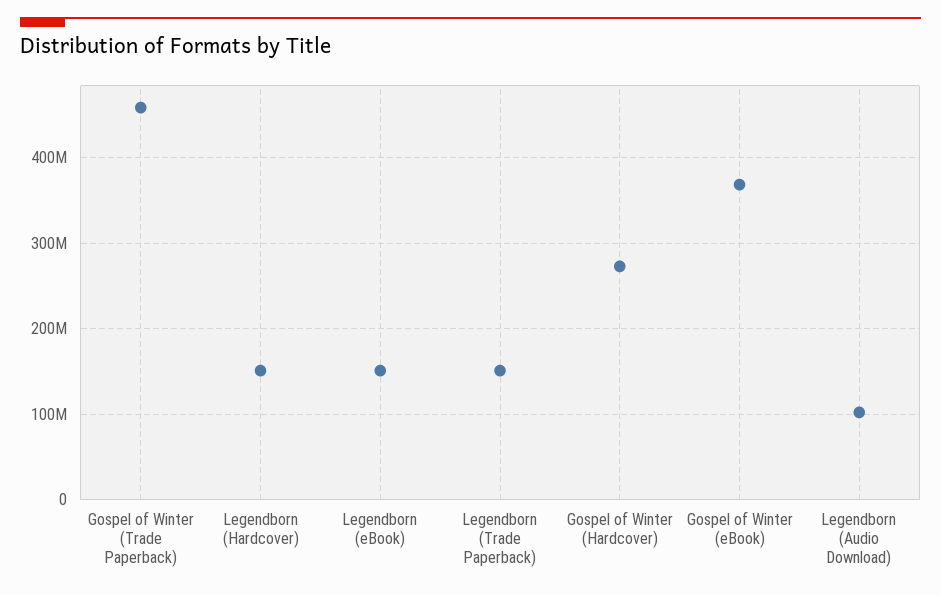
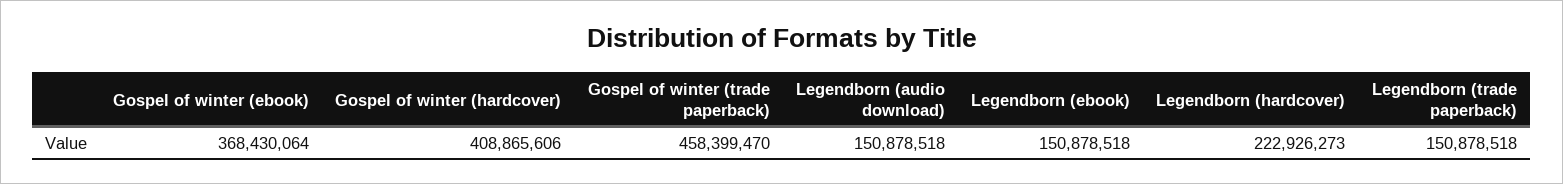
  {
    "Gospel of Winter (Trade Paperback)": 458399470,
-   "Legendborn (Hardcover)": 150000000,
+   "Legendborn (Hardcover)": 222926273,
    "Legendborn (eBook)": 150878518,
    "Legendborn (Trade Paperback)": 150878518,
-   "Gospel of Winter (Hardcover)": 270000000,
+   "Gospel of Winter (Hardcover)": 408865606,
    "Gospel of Winter (eBook)": 368430064,
-   "Legendborn (Audio Download)": 100000000
+   "Legendborn (Audio Download)": 150878518
  }

